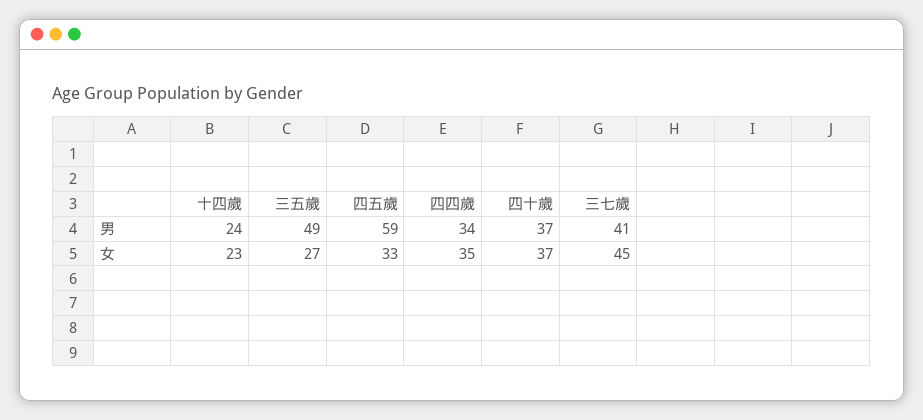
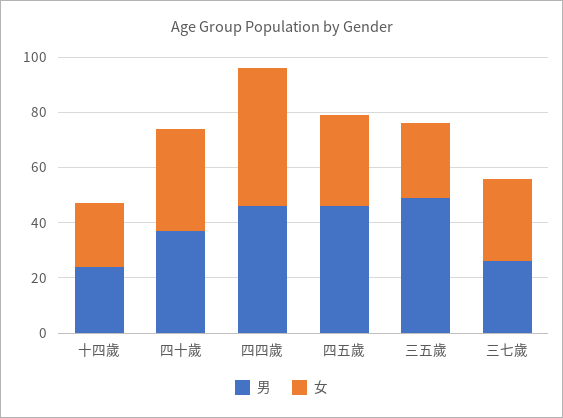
  {
    "男": {
      "十四歲": 24,
      "三五歲": 49,
-     "四五歲": 59,
+     "四五歲": 45,
-     "四四歲": 34,
+     "四四歲": 45,
      "四十歲": 37,
-     "三七歲": 41
+     "三七歲": 25
    },
    "女": {
      "十四歲": 23,
      "三五歲": 27,
      "四五歲": 33,
-     "四四歲": 35,
+     "四四歲": 50,
      "四十歲": 37,
-     "三七歲": 45
+     "三七歲": 30
    }
  }

